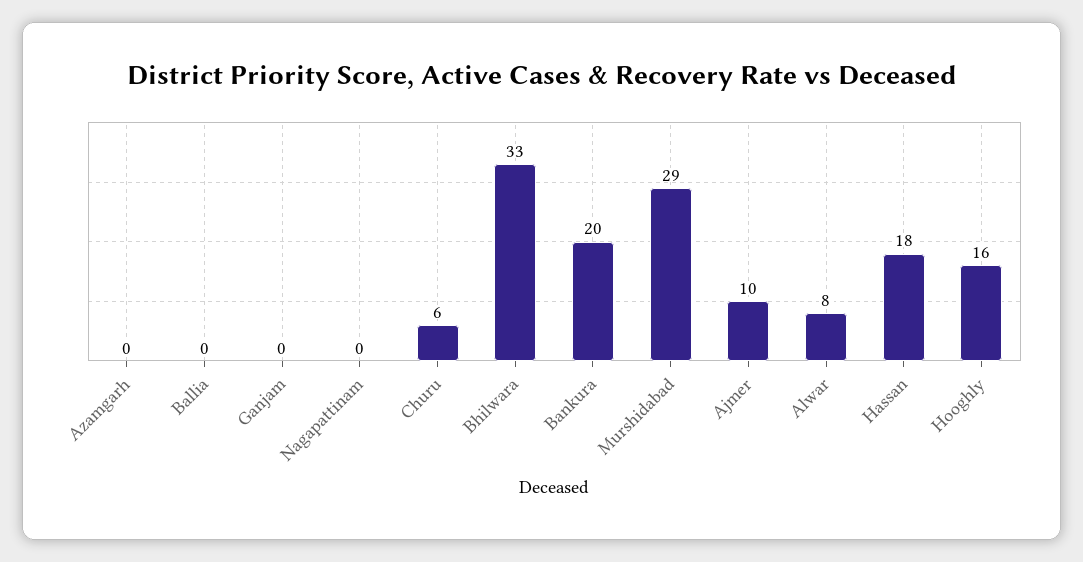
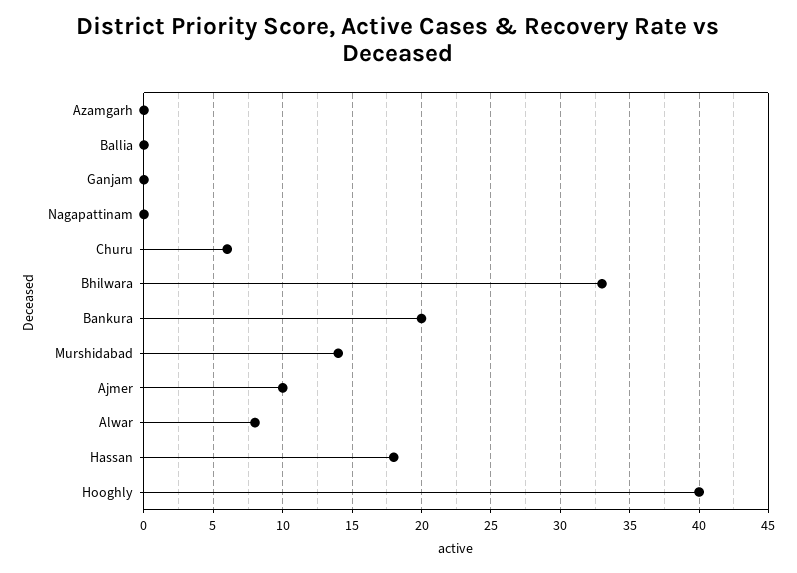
  {
    "Azamgarh": 0,
    "Ballia": 0,
    "Ganjam": 0,
    "Nagapattinam": 0,
    "Churu": 6,
    "Bhilwara": 33,
    "Bankura": 20,
-   "Murshidabad": 29,
+   "Murshidabad": 14,
    "Ajmer": 10,
    "Alwar": 8,
    "Hassan": 18,
-   "Hooghly": 16
+   "Hooghly": 40
  }

